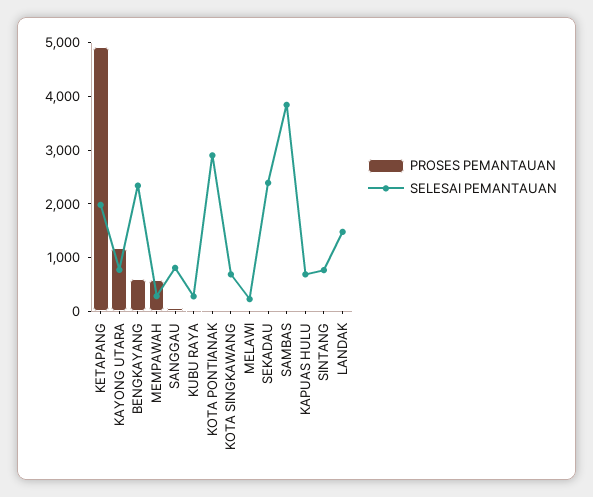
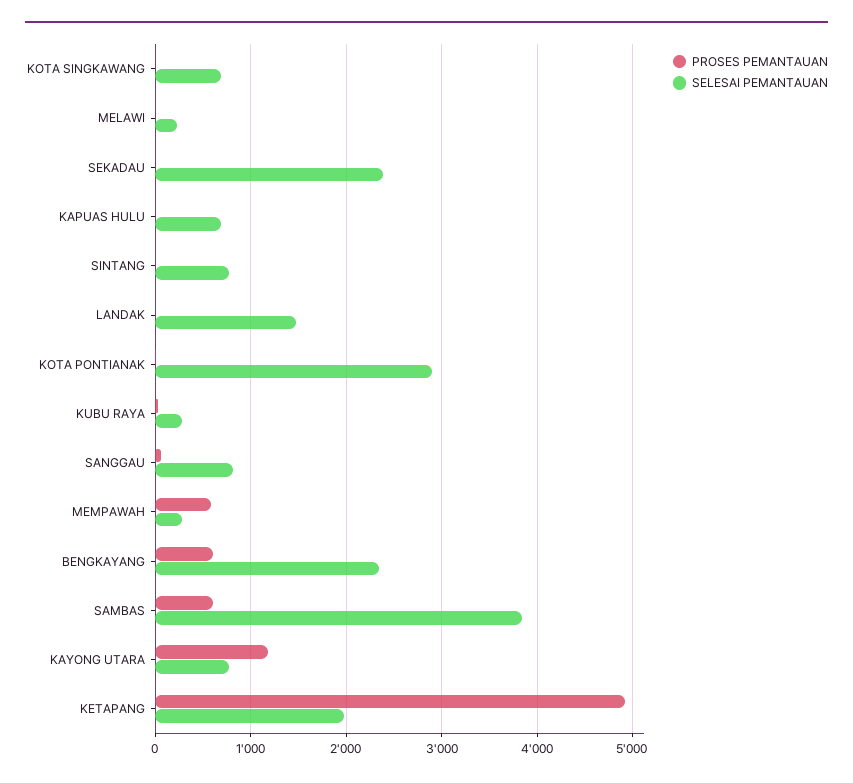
  {
    "PROSES PEMANTAUAN": {
      "KETAPANG": 4900,
      "KAYONG UTARA": 1200,
      "BENGKAYANG": 600,
      "MEMPAWAH": 600,
      "SANGGAU": 100,
      "KUBU RAYA": 0,
      "KOTA PONTIANAK": 0,
      "KOTA SINGKAWANG": 0,
      "MELAWI": 0,
      "SEKADAU": 0,
-     "SAMBAS": 0,
+     "SAMBAS": 600,
      "KAPUAS HULU": 0,
      "SINTANG": 0,
      "LANDAK": 0
    },
    "SELESAI PEMANTAUAN": {
      "KETAPANG": 2000,
      "KAYONG UTARA": 800,
      "BENGKAYANG": 2300,
      "MEMPAWAH": 300,
      "SANGGAU": 800,
      "KUBU RAYA": 300,
      "KOTA PONTIANAK": 2900,
      "KOTA SINGKAWANG": 700,
      "MELAWI": 200,
      "SEKADAU": 2400,
      "SAMBAS": 3800,
      "KAPUAS HULU": 700,
      "SINTANG": 800,
      "LANDAK": 1500
    }
  }

